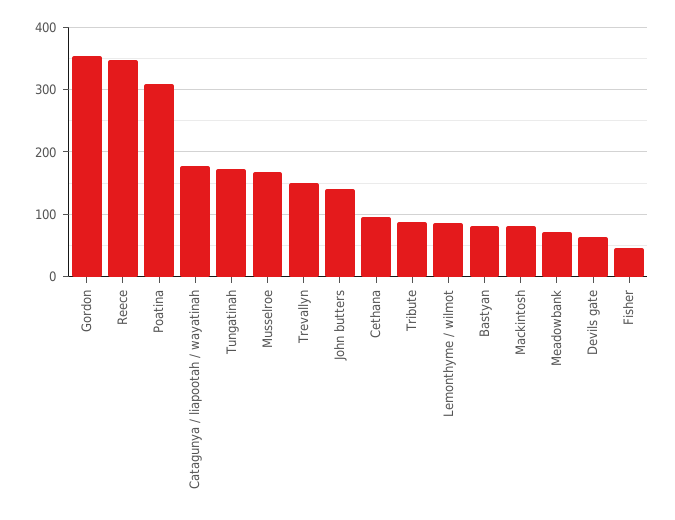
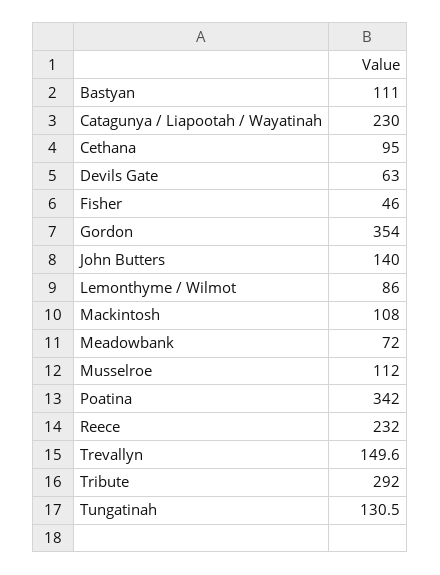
  {
    "Gordon": 354,
-   "Reece": 350,
+   "Reece": 232,
-   "Poatina": 310,
+   "Poatina": 342,
-   "Catagunya / liapootah / wayatinah": 180,
+   "Catagunya / liapootah / wayatinah": 230,
-   "Tungatinah": 170,
+   "Tungatinah": 130.5,
-   "Musselroe": 170,
+   "Musselroe": 112,
    "Trevallyn": 149.6,
    "John butters": 140,
    "Cethana": 95,
-   "Tribute": 90,
+   "Tribute": 292,
    "Lemonthyme / wilmot": 86,
-   "Bastyan": 80,
+   "Bastyan": 111,
-   "Mackintosh": 80,
+   "Mackintosh": 108,
    "Meadowbank": 72,
    "Devils gate": 63,
    "Fisher": 46
  }

